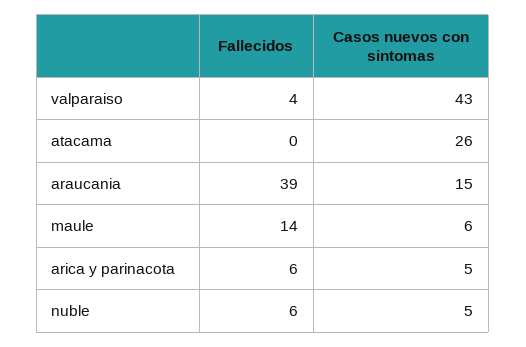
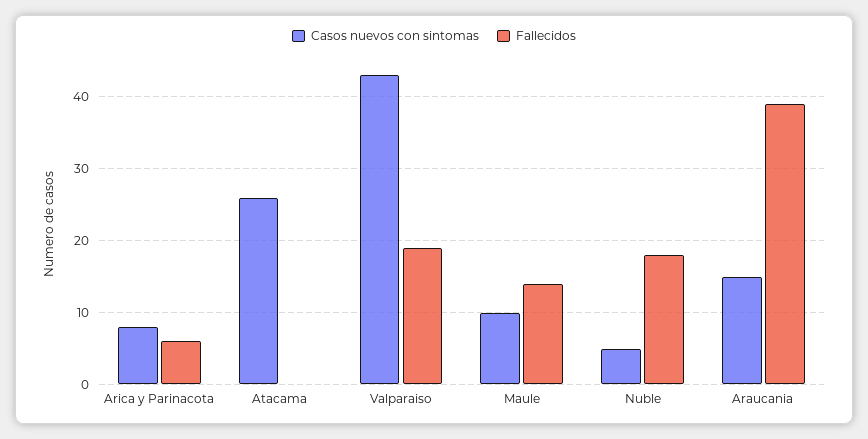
  {
    "Fallecidos": {
-     "valparaiso": 4,
+     "valparaiso": 19,
      "atacama": 0,
      "araucania": 39,
      "maule": 14,
      "arica y parinacota": 6,
-     "nuble": 6
+     "nuble": 18
    },
    "Casos nuevos con sintomas": {
      "valparaiso": 43,
      "atacama": 26,
      "araucania": 15,
-     "maule": 6,
+     "maule": 10,
-     "arica y parinacota": 5,
+     "arica y parinacota": 8,
      "nuble": 5
    }
  }

